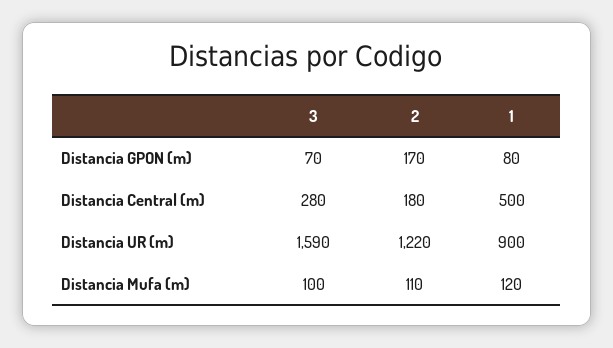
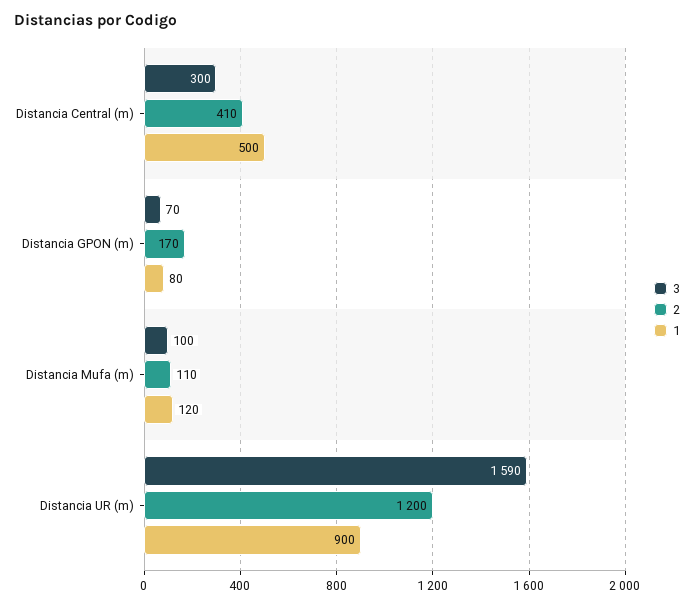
  {
    "3": {
      "Distancia GPON (m)": 70,
-     "Distancia Central (m)": 280,
+     "Distancia Central (m)": 300,
      "Distancia UR (m)": 1590,
      "Distancia Mufa (m)": 100
    },
    "2": {
      "Distancia GPON (m)": 170,
-     "Distancia Central (m)": 180,
+     "Distancia Central (m)": 410,
-     "Distancia UR (m)": 1220,
+     "Distancia UR (m)": 1200,
      "Distancia Mufa (m)": 110
    },
    "1": {
      "Distancia GPON (m)": 80,
      "Distancia Central (m)": 500,
      "Distancia UR (m)": 900,
      "Distancia Mufa (m)": 120
    }
  }

